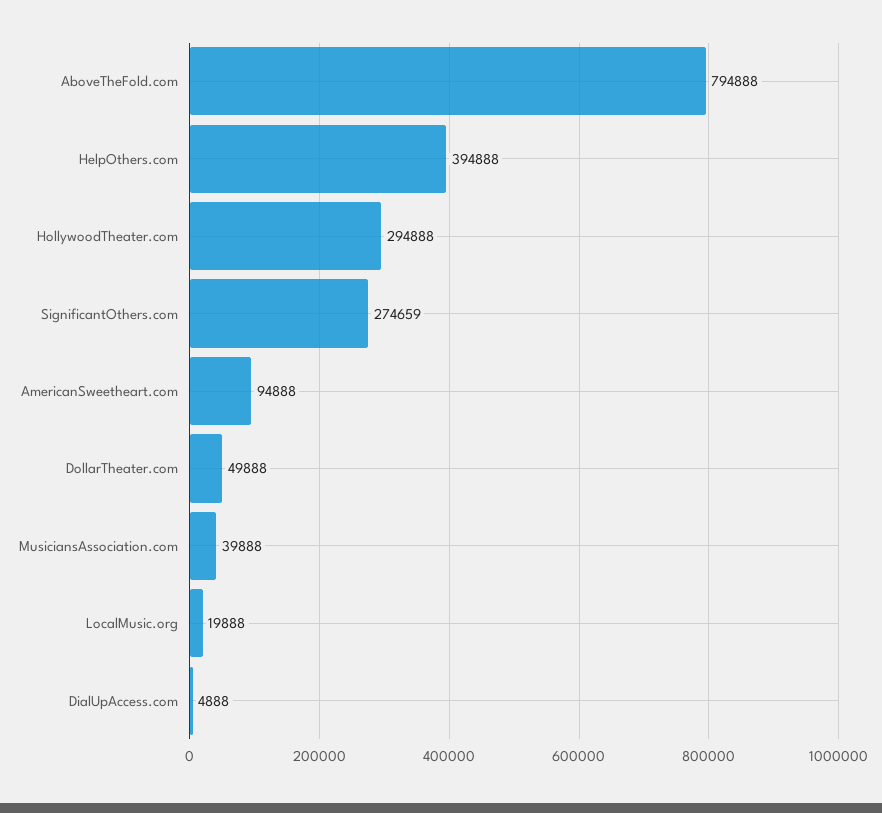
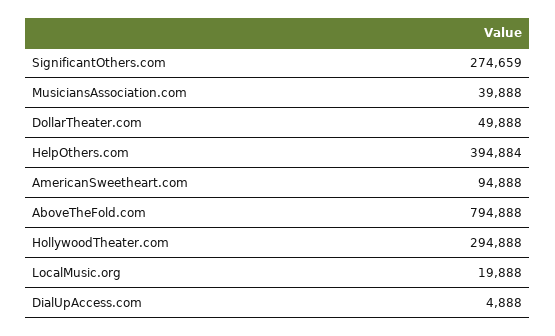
  {
    "AboveTheFold.com": 794888,
-   "HelpOthers.com": 394888,
+   "HelpOthers.com": 394884,
    "HollywoodTheater.com": 294888,
    "SignificantOthers.com": 274659,
    "AmericanSweetheart.com": 94888,
    "DollarTheater.com": 49888,
    "MusiciansAssociation.com": 39888,
    "LocalMusic.org": 19888,
    "DialUpAccess.com": 4888
  }

